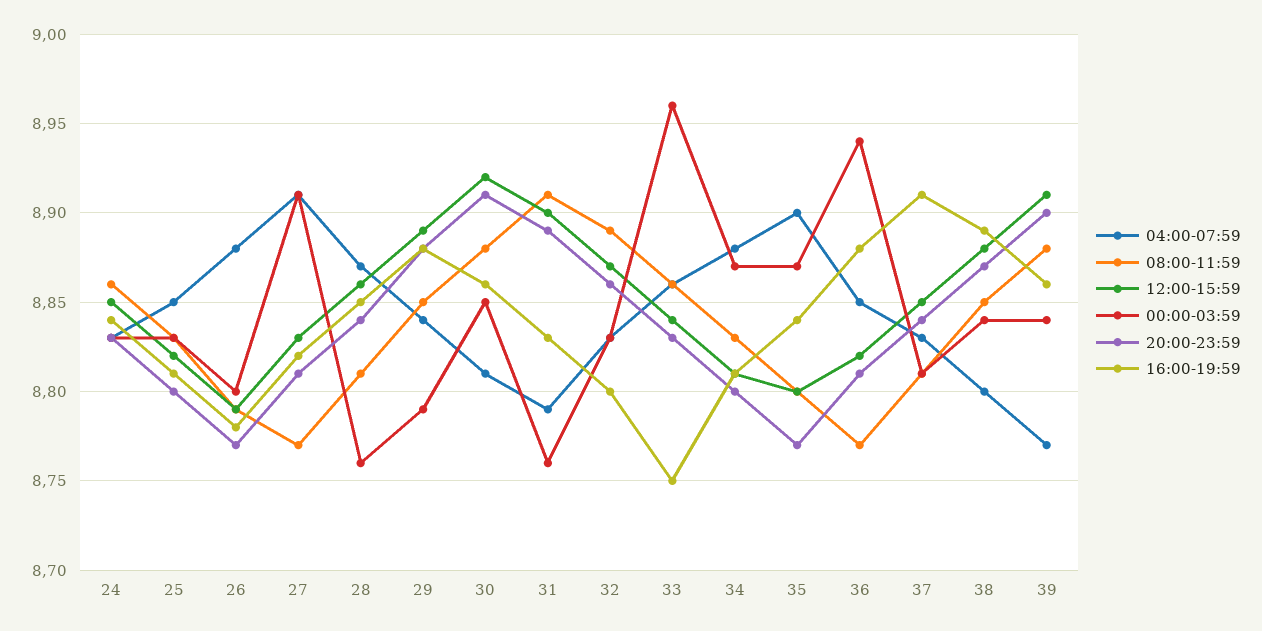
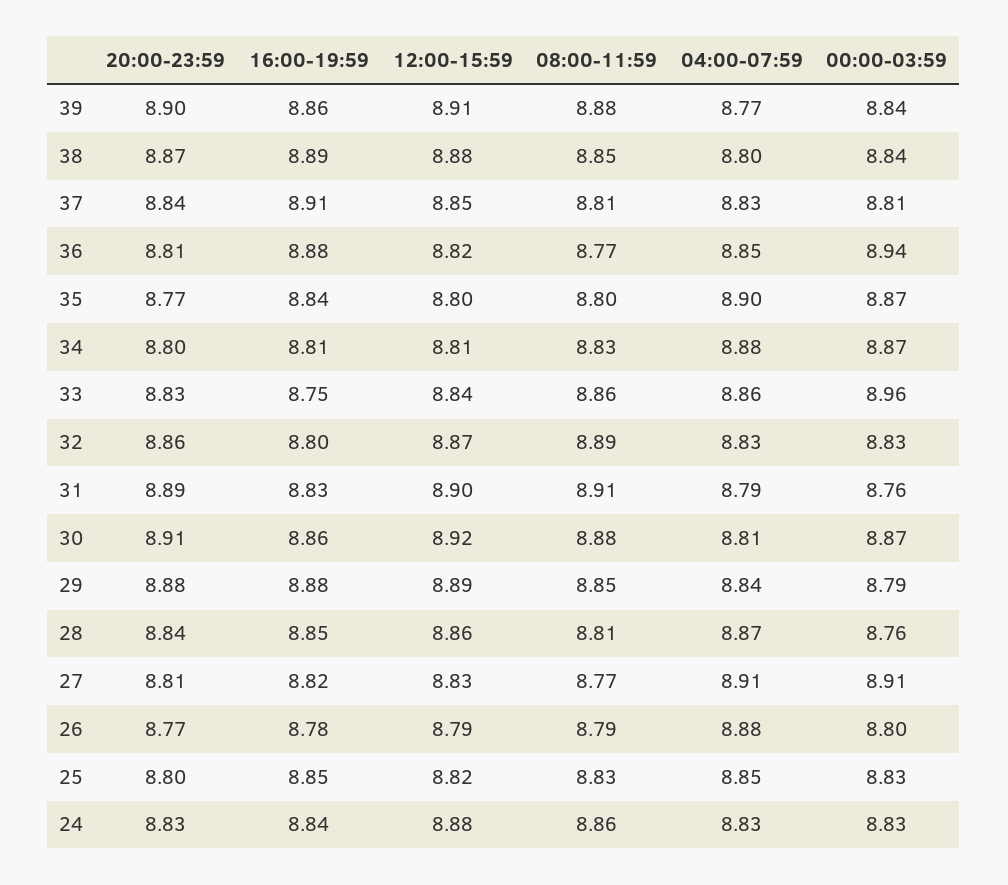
  {
    "04:00-07:59": {
      "24": 8.83,
      "25": 8.85,
      "26": 8.88,
      "27": 8.91,
      "28": 8.87,
      "29": 8.84,
      "30": 8.81,
      "31": 8.79,
      "32": 8.83,
      "33": 8.86,
      "34": 8.88,
      "35": 8.9,
      "36": 8.85,
      "37": 8.83,
      "38": 8.8,
      "39": 8.77
    },
    "08:00-11:59": {
      "24": 8.86,
      "25": 8.83,
      "26": 8.79,
      "27": 8.77,
      "28": 8.81,
      "29": 8.85,
      "30": 8.88,
      "31": 8.91,
      "32": 8.89,
      "33": 8.86,
      "34": 8.83,
      "35": 8.8,
      "36": 8.77,
      "37": 8.81,
      "38": 8.85,
      "39": 8.88
    },
    "12:00-15:59": {
-     "24": 8.85,
+     "24": 8.88,
      "25": 8.82,
      "26": 8.79,
      "27": 8.83,
      "28": 8.86,
      "29": 8.89,
      "30": 8.92,
      "31": 8.9,
      "32": 8.87,
      "33": 8.84,
      "34": 8.81,
      "35": 8.8,
      "36": 8.82,
      "37": 8.85,
      "38": 8.88,
      "39": 8.91
    },
    "00:00-03:59": {
      "24": 8.83,
      "25": 8.83,
      "26": 8.8,
      "27": 8.91,
      "28": 8.76,
      "29": 8.79,
-     "30": 8.85,
+     "30": 8.87,
      "31": 8.76,
      "32": 8.83,
      "33": 8.96,
      "34": 8.87,
      "35": 8.87,
      "36": 8.94,
      "37": 8.81,
      "38": 8.84,
      "39": 8.84
    },
    "20:00-23:59": {
      "24": 8.83,
      "25": 8.8,
      "26": 8.77,
      "27": 8.81,
      "28": 8.84,
      "29": 8.88,
      "30": 8.91,
      "31": 8.89,
      "32": 8.86,
      "33": 8.83,
      "34": 8.8,
      "35": 8.77,
      "36": 8.81,
      "37": 8.84,
      "38": 8.87,
      "39": 8.9
    },
    "16:00-19:59": {
      "24": 8.84,
-     "25": 8.81,
+     "25": 8.85,
      "26": 8.78,
      "27": 8.82,
      "28": 8.85,
      "29": 8.88,
      "30": 8.86,
      "31": 8.83,
      "32": 8.8,
      "33": 8.75,
      "34": 8.81,
      "35": 8.84,
      "36": 8.88,
      "37": 8.91,
      "38": 8.89,
      "39": 8.86
    }
  }

